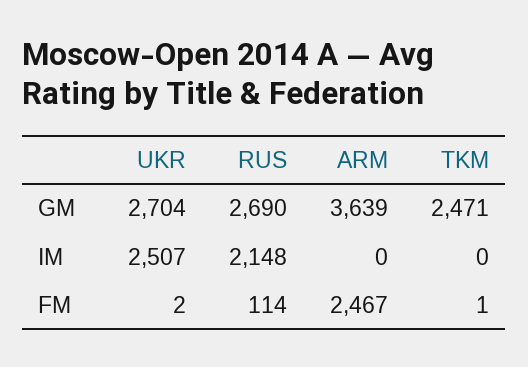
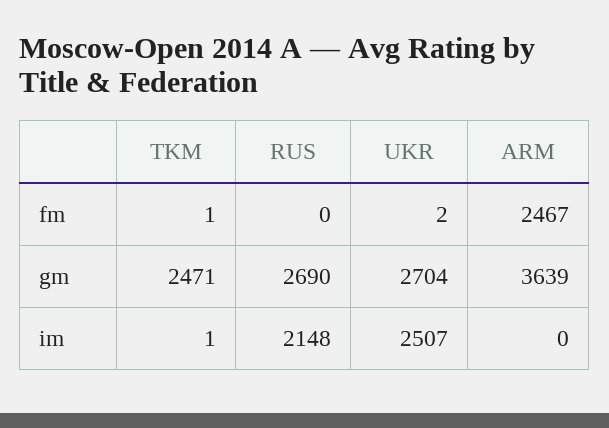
  {
    "UKR": {
      "GM": 2704,
      "IM": 2507,
      "FM": 2
    },
    "RUS": {
      "GM": 2690,
      "IM": 2148,
-     "FM": 114
+     "FM": 0
    },
    "ARM": {
      "GM": 3639,
      "IM": 0,
      "FM": 2467
    },
    "TKM": {
      "GM": 2471,
-     "IM": 0,
+     "IM": 1,
      "FM": 1
    }
  }

